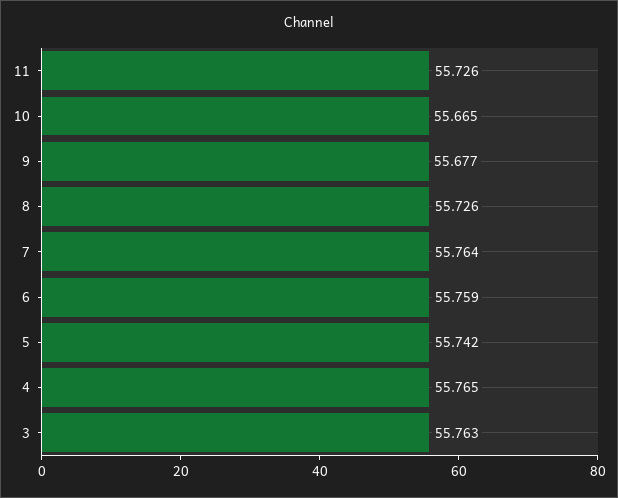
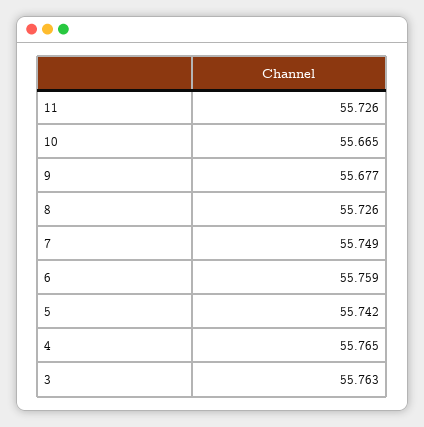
  {
    "11": 55.726,
    "10": 55.665,
    "9": 55.677,
    "8": 55.726,
-   "7": 55.764,
+   "7": 55.749,
    "6": 55.759,
    "5": 55.742,
    "4": 55.765,
    "3": 55.763
  }

